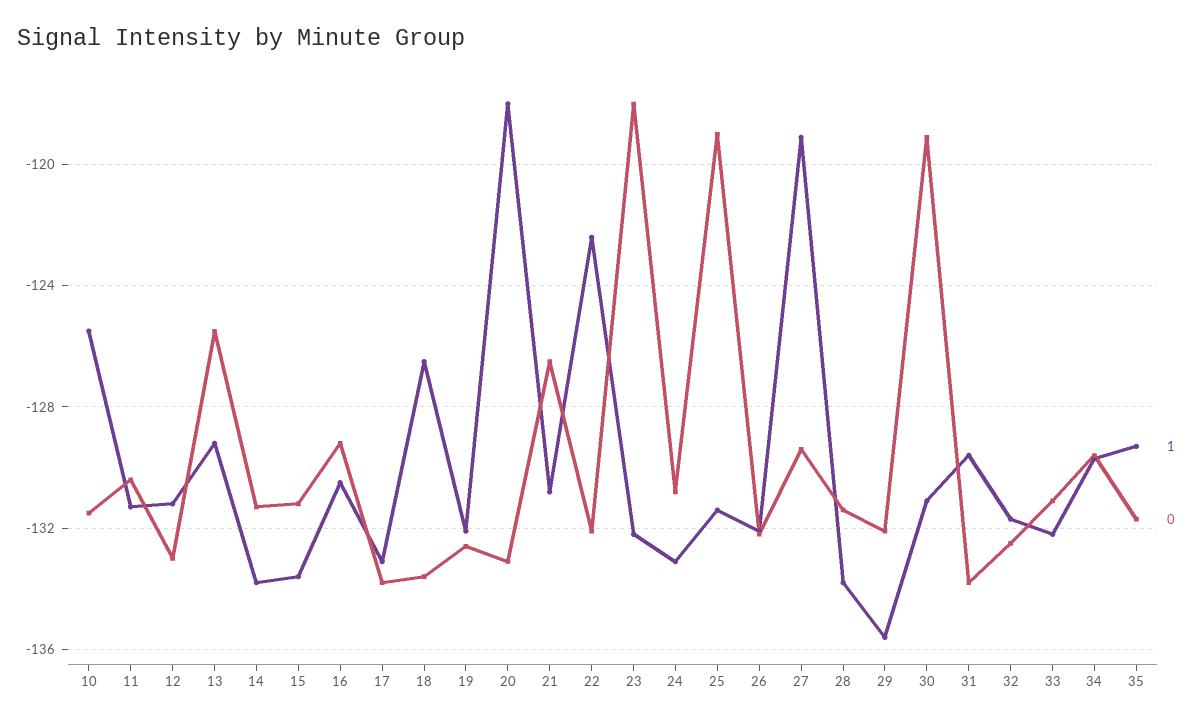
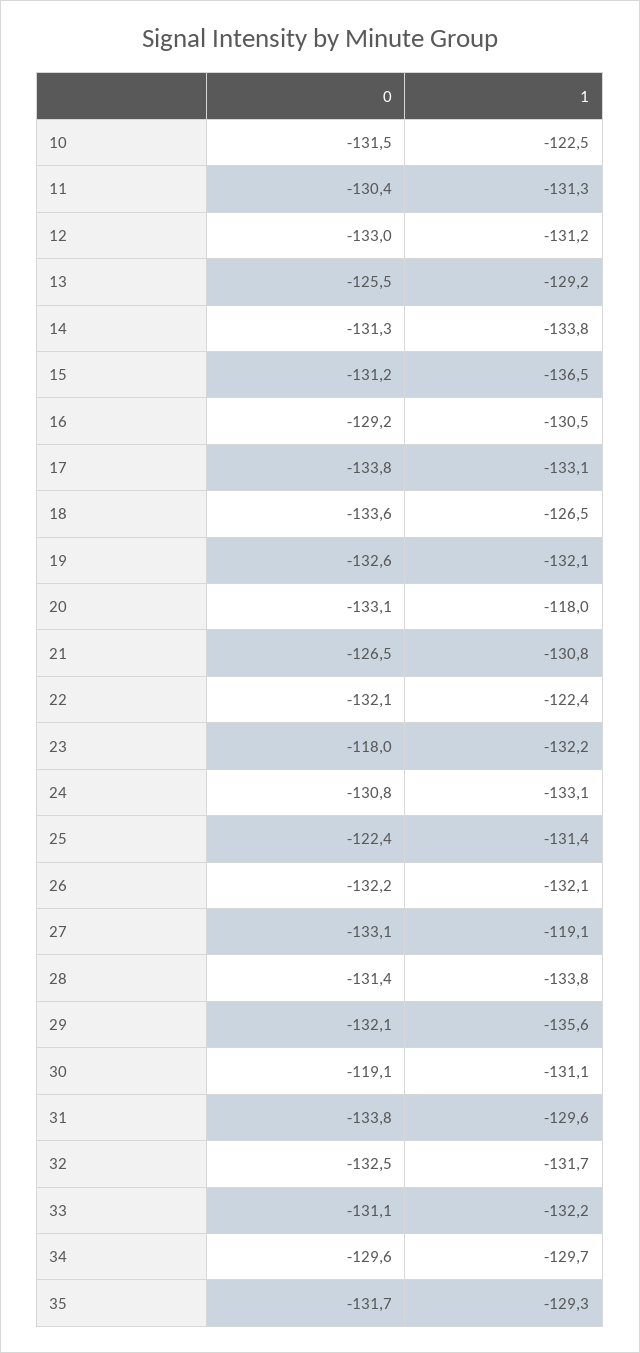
  {
    "1": {
-     "10": -125.5,
+     "10": -122.5,
      "11": -131.3,
      "12": -131.2,
      "13": -129.2,
      "14": -133.8,
-     "15": -133.5,
+     "15": -136.5,
      "16": -130.5,
      "17": -133.1,
      "18": -126.5,
      "19": -132.1,
      "20": -118,
      "21": -130.8,
      "22": -122.4,
      "23": -132.2,
      "24": -133.1,
      "25": -131.4,
      "26": -132.1,
      "27": -119.1,
      "28": -133.8,
      "29": -135.6,
      "30": -131.1,
      "31": -129.6,
      "32": -131.7,
      "33": -132.2,
      "34": -129.7,
      "35": -129.3
    },
    "0": {
      "10": -131.5,
      "11": -130.4,
      "12": -133,
      "13": -125.5,
      "14": -131.3,
      "15": -131.2,
      "16": -129.2,
      "17": -133.8,
      "18": -133.6,
      "19": -132.6,
      "20": -133.1,
      "21": -126.5,
      "22": -132.1,
      "23": -118,
      "24": -130.8,
-     "25": -119,
+     "25": -122.4,
      "26": -132.2,
-     "27": -129.5,
+     "27": -133.1,
      "28": -131.4,
      "29": -132.1,
      "30": -119.1,
      "31": -133.8,
      "32": -132.5,
      "33": -131.1,
      "34": -129.6,
      "35": -131.7
    }
  }

